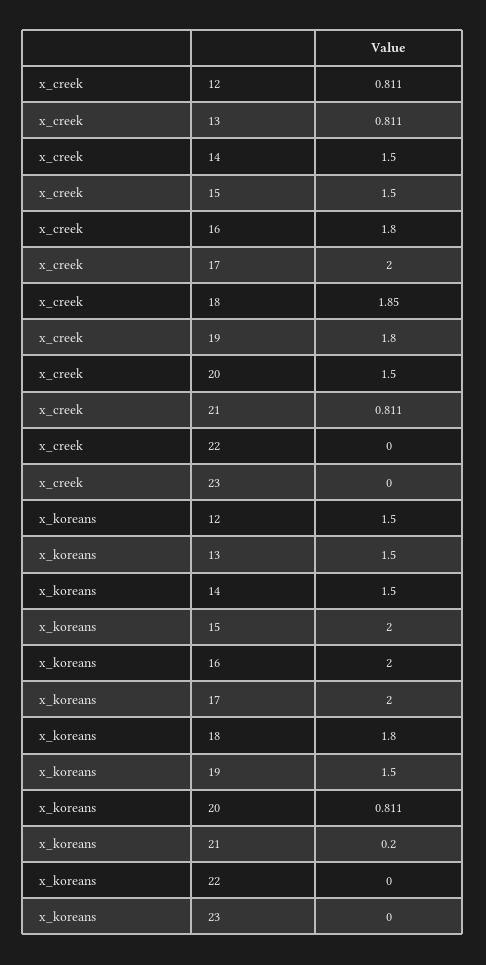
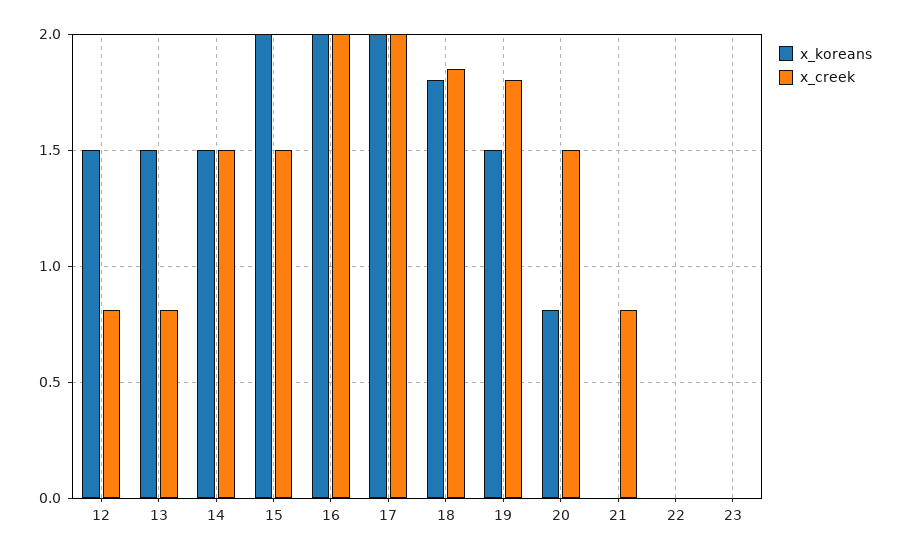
  {
    "x_creek": {
      "12": 0.811,
      "13": 0.811,
      "14": 1.5,
      "15": 1.5,
-     "16": 1.8,
+     "16": 2,
      "17": 2,
      "18": 1.85,
      "19": 1.8,
      "20": 1.5,
      "21": 0.811,
      "22": 0,
      "23": 0
    },
    "x_koreans": {
      "12": 1.5,
      "13": 1.5,
      "14": 1.5,
      "15": 2,
      "16": 2,
      "17": 2,
      "18": 1.8,
      "19": 1.5,
      "20": 0.811,
-     "21": 0.2,
+     "21": 0,
      "22": 0,
      "23": 0
    }
  }

